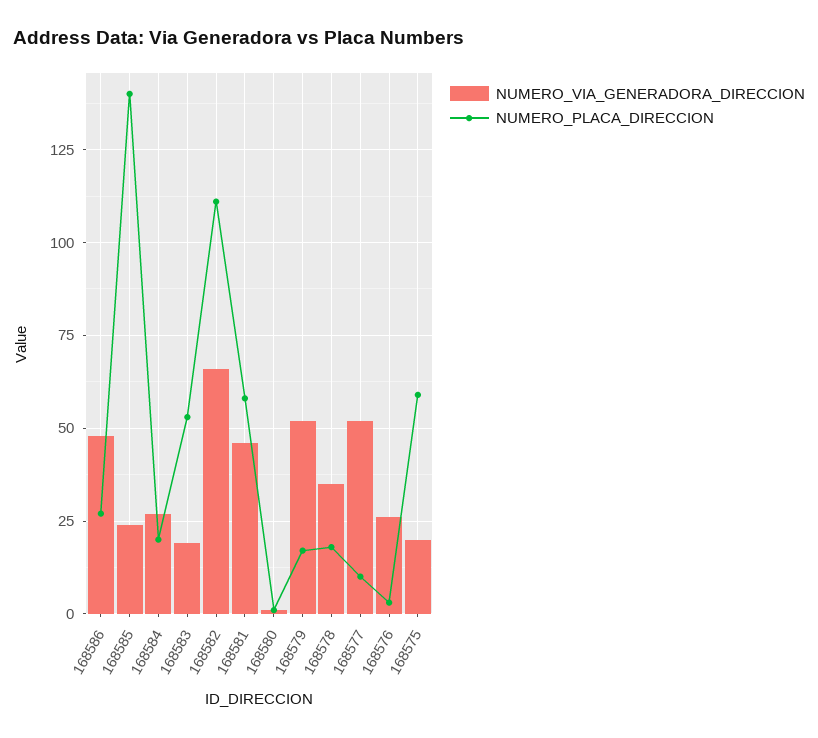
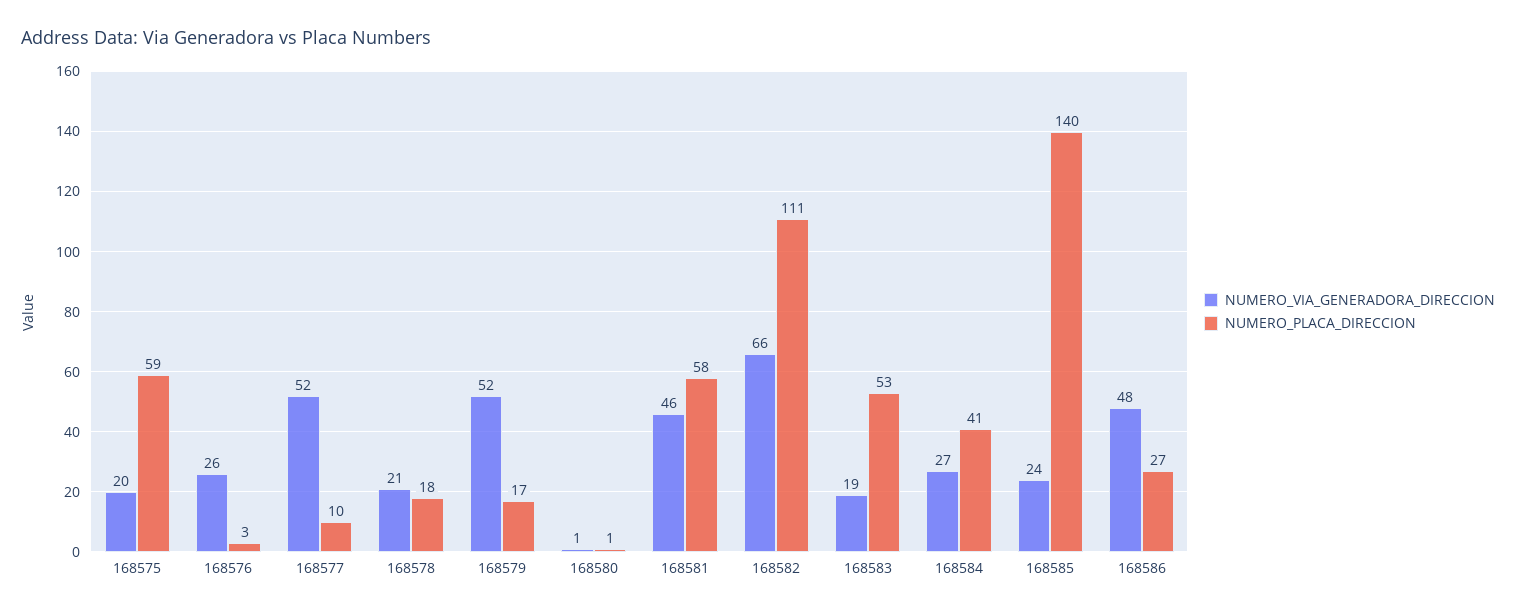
  {
    "NUMERO_VIA_GENERADORA_DIRECCION": {
      "168586": 48,
      "168585": 24,
      "168584": 27,
      "168583": 19,
      "168582": 66,
      "168581": 46,
      "168580": 1,
      "168579": 52,
-     "168578": 35,
+     "168578": 21,
      "168577": 52,
      "168576": 26,
      "168575": 20
    },
    "NUMERO_PLACA_DIRECCION": {
      "168586": 27,
      "168585": 140,
-     "168584": 20,
+     "168584": 41,
      "168583": 53,
      "168582": 111,
      "168581": 58,
      "168580": 1,
      "168579": 17,
      "168578": 18,
      "168577": 10,
      "168576": 3,
      "168575": 59
    }
  }

